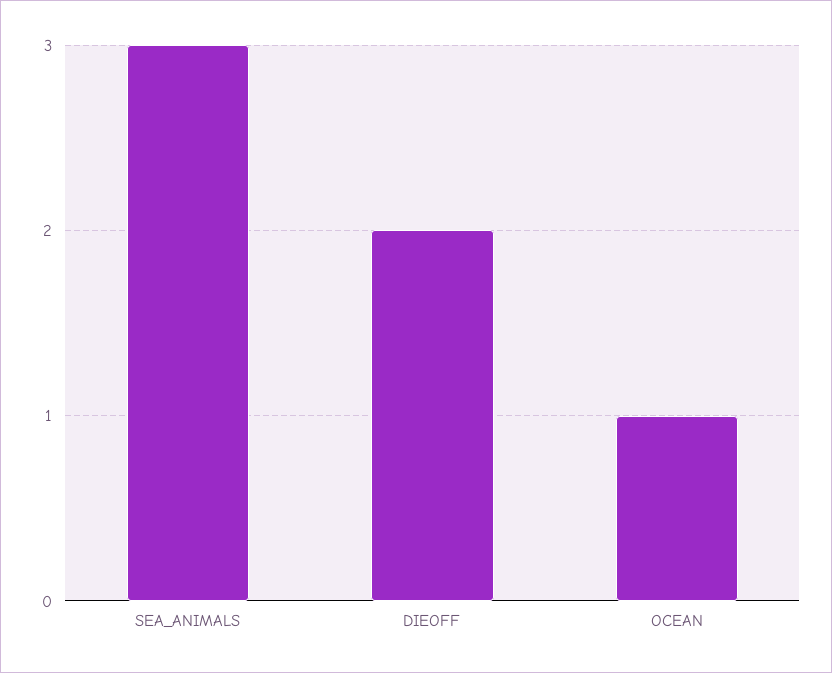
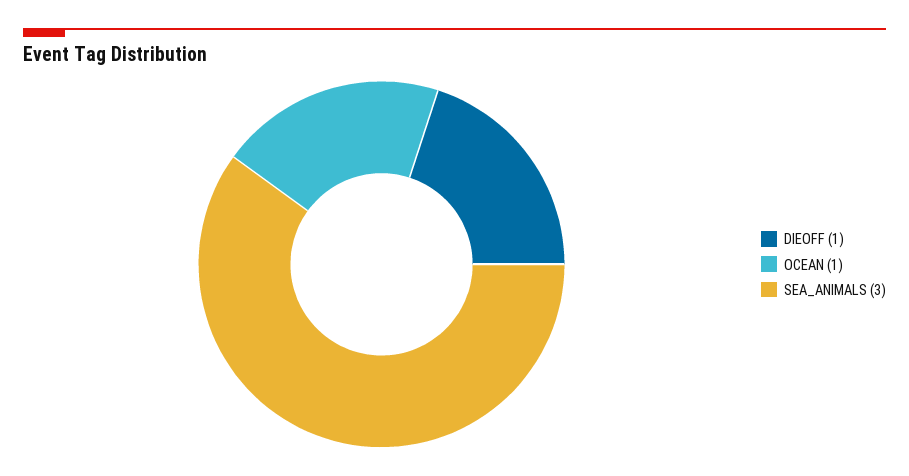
  {
    "SEA_ANIMALS": 3,
-   "DIEOFF": 2,
+   "DIEOFF": 1,
    "OCEAN": 1
  }

